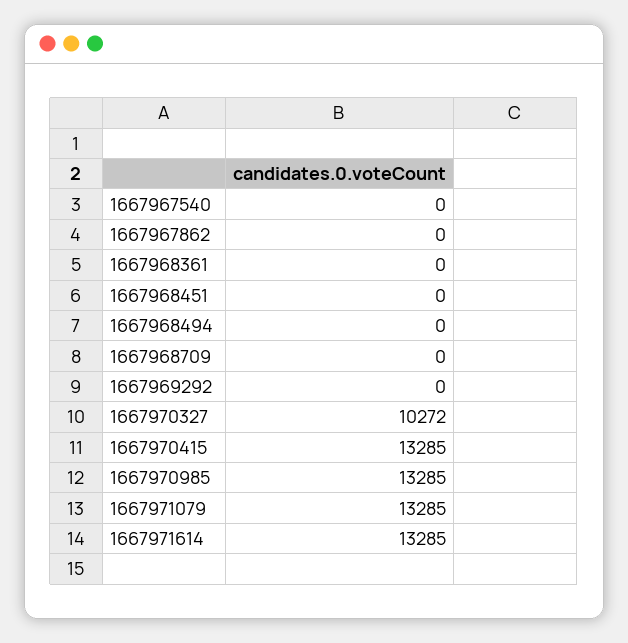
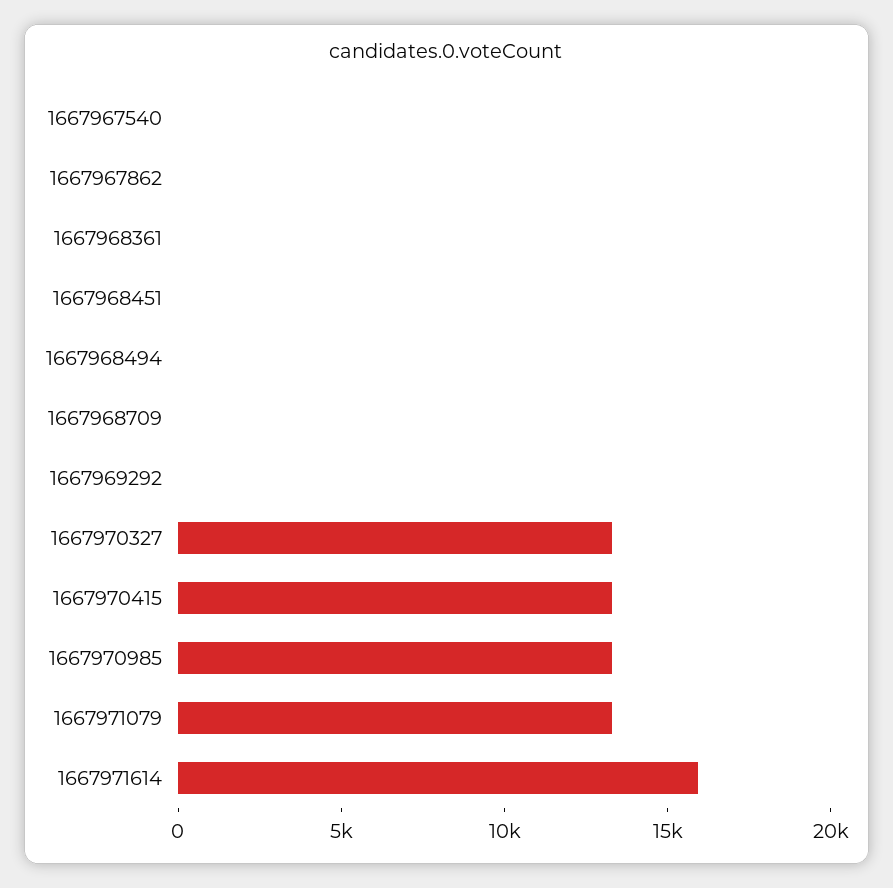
  {
    "1667967540": 0,
    "1667967862": 0,
    "1667968361": 0,
    "1667968451": 0,
    "1667968494": 0,
    "1667968709": 0,
    "1667969292": 0,
-   "1667970327": 10272,
+   "1667970327": 13000,
    "1667970415": 13285,
    "1667970985": 13285,
    "1667971079": 13285,
-   "1667971614": 13285
+   "1667971614": 16000
  }

